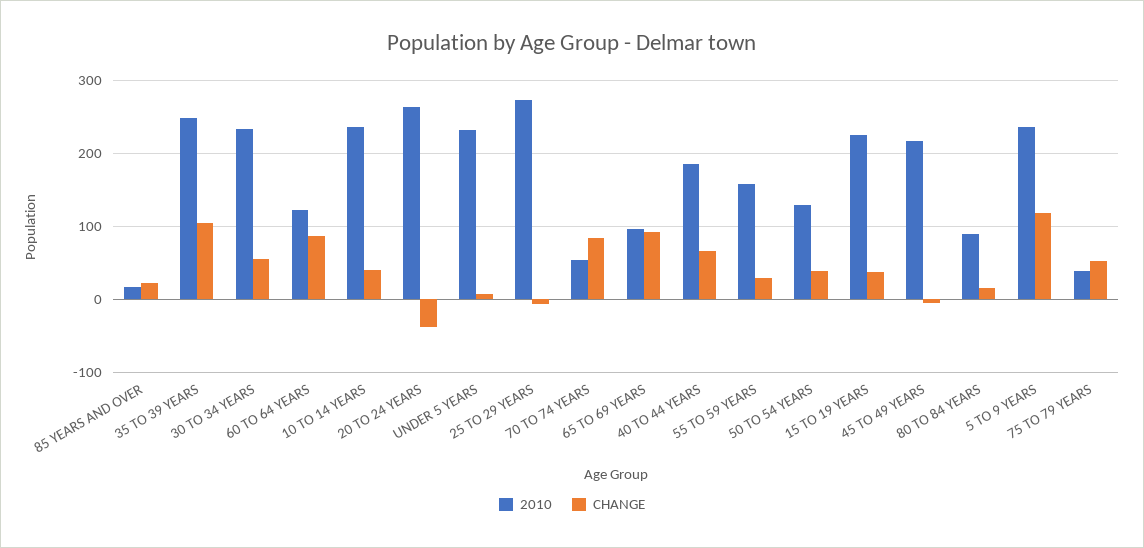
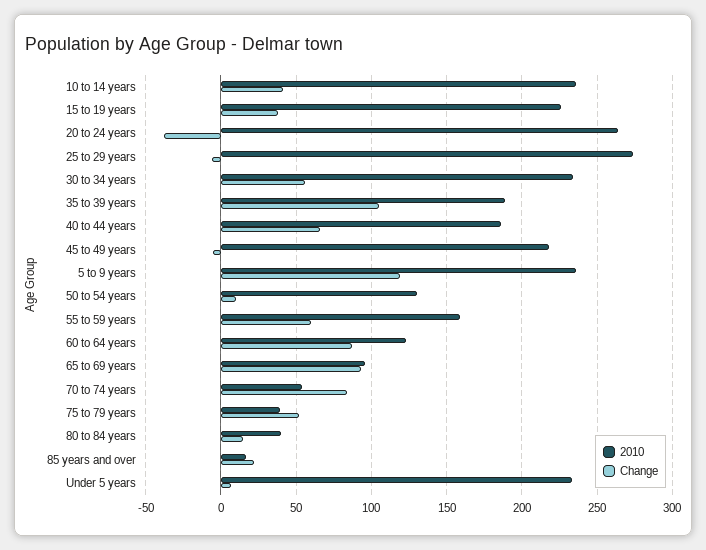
  {
    "2010": {
      "85 YEARS AND OVER": 15,
-     "35 TO 39 YEARS": 250,
+     "35 TO 39 YEARS": 190,
      "30 TO 34 YEARS": 235,
      "60 TO 64 YEARS": 125,
      "10 TO 14 YEARS": 235,
      "20 TO 24 YEARS": 265,
      "UNDER 5 YEARS": 235,
      "25 TO 29 YEARS": 275,
      "70 TO 74 YEARS": 55,
      "65 TO 69 YEARS": 95,
      "40 TO 44 YEARS": 185,
      "55 TO 59 YEARS": 160,
      "50 TO 54 YEARS": 130,
      "15 TO 19 YEARS": 225,
      "45 TO 49 YEARS": 220,
-     "80 TO 84 YEARS": 90,
+     "80 TO 84 YEARS": 40,
      "5 TO 9 YEARS": 235,
      "75 TO 79 YEARS": 40
    },
    "CHANGE": {
      "85 YEARS AND OVER": 20,
      "35 TO 39 YEARS": 105,
      "30 TO 34 YEARS": 55,
      "60 TO 64 YEARS": 85,
      "10 TO 14 YEARS": 40,
      "20 TO 24 YEARS": -40,
      "UNDER 5 YEARS": 5,
      "25 TO 29 YEARS": -5,
      "70 TO 74 YEARS": 85,
      "65 TO 69 YEARS": 95,
      "40 TO 44 YEARS": 65,
-     "55 TO 59 YEARS": 30,
+     "55 TO 59 YEARS": 60,
-     "50 TO 54 YEARS": 40,
+     "50 TO 54 YEARS": 10,
      "15 TO 19 YEARS": 40,
      "45 TO 49 YEARS": -5,
      "80 TO 84 YEARS": 15,
      "5 TO 9 YEARS": 120,
      "75 TO 79 YEARS": 50
    }
  }

